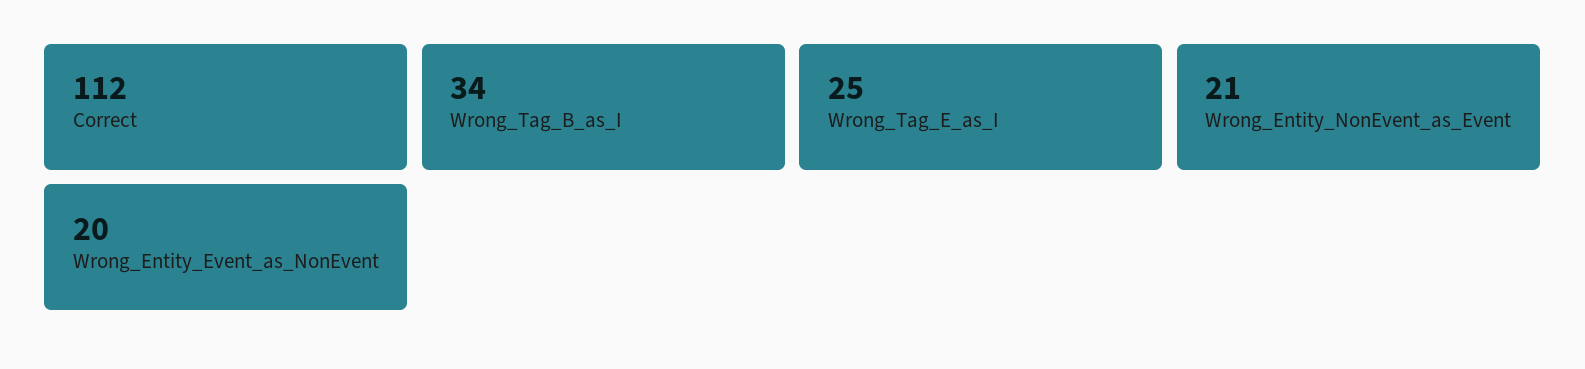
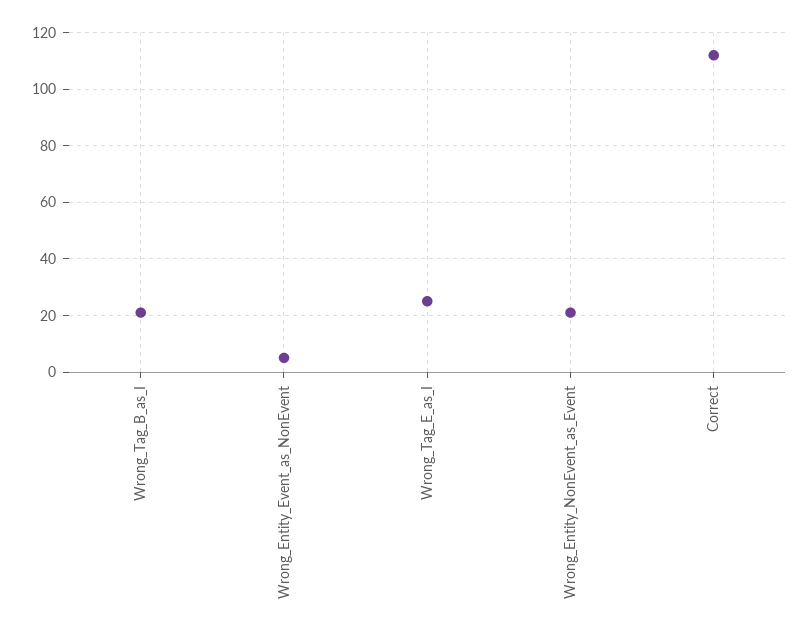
  {
    "Correct": 112,
-   "Wrong_Tag_B_as_I": 34,
+   "Wrong_Tag_B_as_I": 20,
    "Wrong_Tag_E_as_I": 25,
    "Wrong_Entity_NonEvent_as_Event": 21,
-   "Wrong_Entity_Event_as_NonEvent": 20
+   "Wrong_Entity_Event_as_NonEvent": 5
  }

